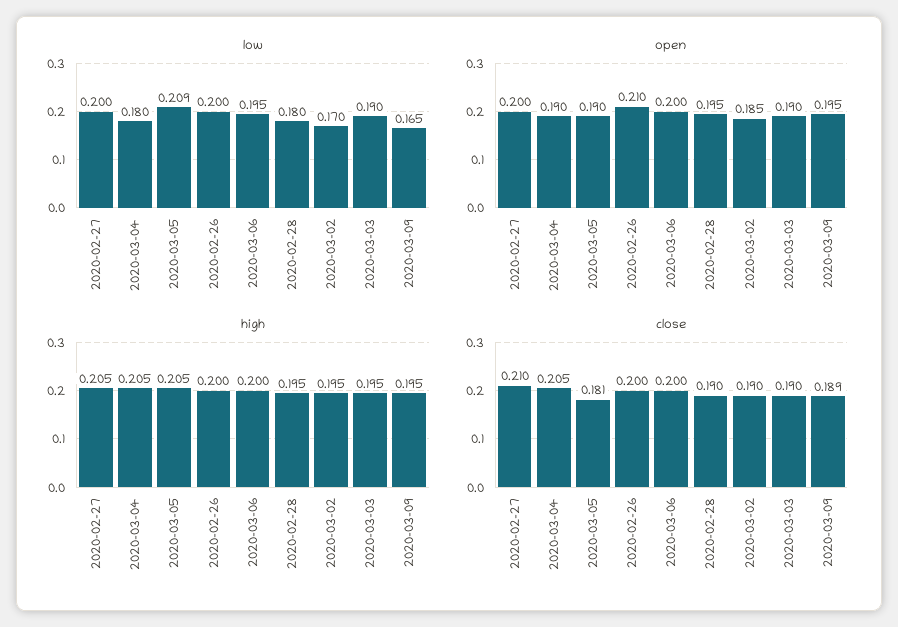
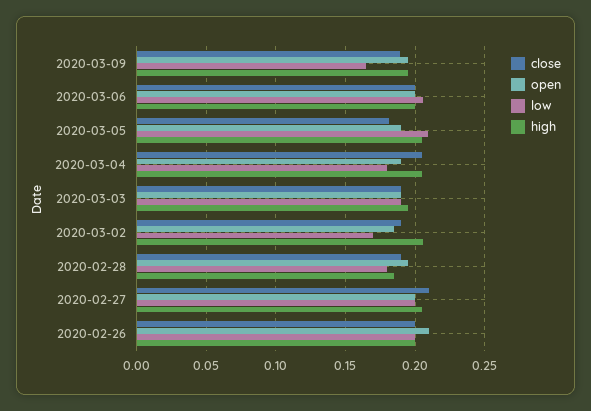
  {
    "low": {
      "2020-02-27": 0.2,
      "2020-03-04": 0.18,
      "2020-03-05": 0.209,
      "2020-02-26": 0.2,
-     "2020-03-06": 0.195,
+     "2020-03-06": 0.205,
      "2020-02-28": 0.18,
      "2020-03-02": 0.17,
      "2020-03-03": 0.19,
      "2020-03-09": 0.165
    },
    "open": {
      "2020-02-27": 0.2,
      "2020-03-04": 0.19,
      "2020-03-05": 0.19,
      "2020-02-26": 0.21,
      "2020-03-06": 0.2,
      "2020-02-28": 0.195,
      "2020-03-02": 0.185,
      "2020-03-03": 0.19,
      "2020-03-09": 0.195
    },
    "high": {
      "2020-02-27": 0.205,
      "2020-03-04": 0.205,
      "2020-03-05": 0.205,
      "2020-02-26": 0.2,
      "2020-03-06": 0.2,
-     "2020-02-28": 0.195,
+     "2020-02-28": 0.185,
-     "2020-03-02": 0.195,
+     "2020-03-02": 0.205,
      "2020-03-03": 0.195,
      "2020-03-09": 0.195
    },
    "close": {
      "2020-02-27": 0.21,
      "2020-03-04": 0.205,
      "2020-03-05": 0.181,
      "2020-02-26": 0.2,
      "2020-03-06": 0.2,
      "2020-02-28": 0.19,
      "2020-03-02": 0.19,
      "2020-03-03": 0.19,
      "2020-03-09": 0.189
    }
  }

